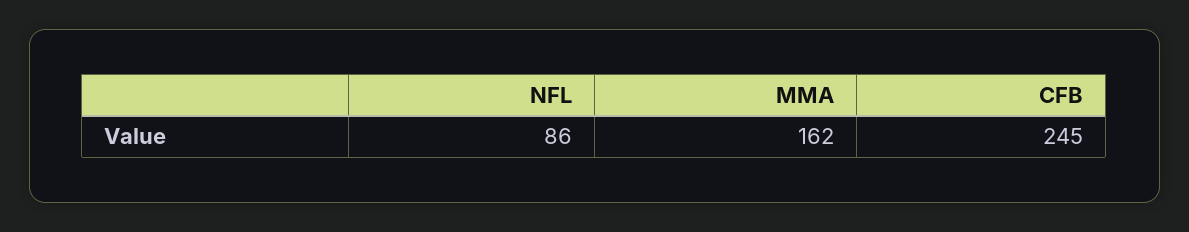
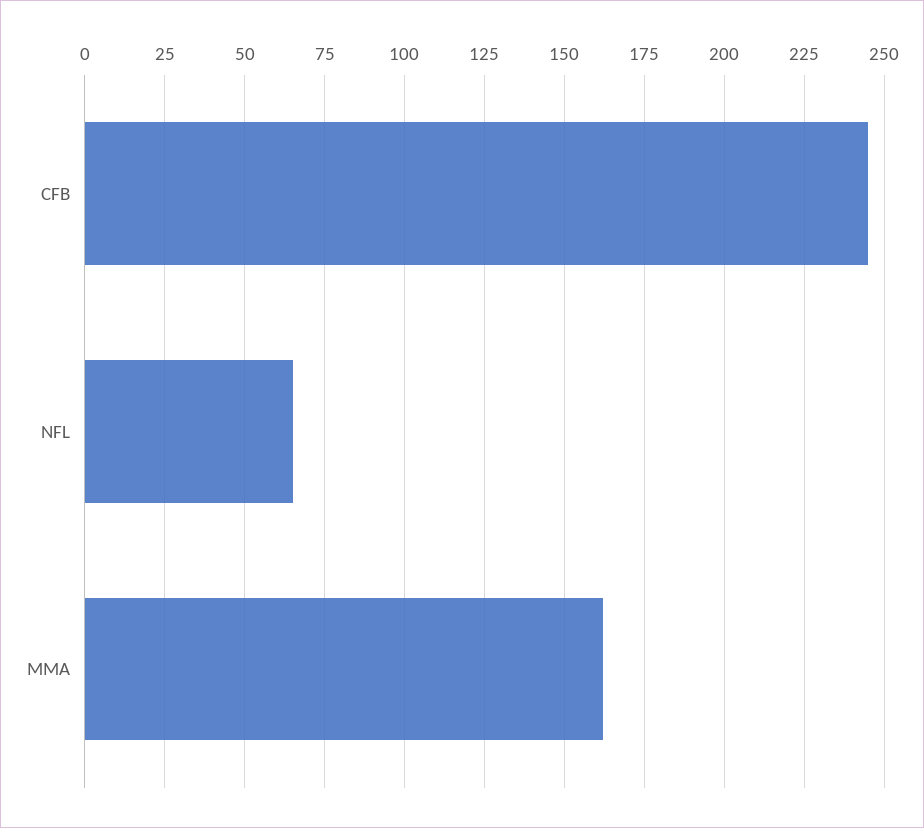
  {
-   "NFL": 86,
+   "NFL": 65,
    "MMA": 162,
    "CFB": 245
  }

